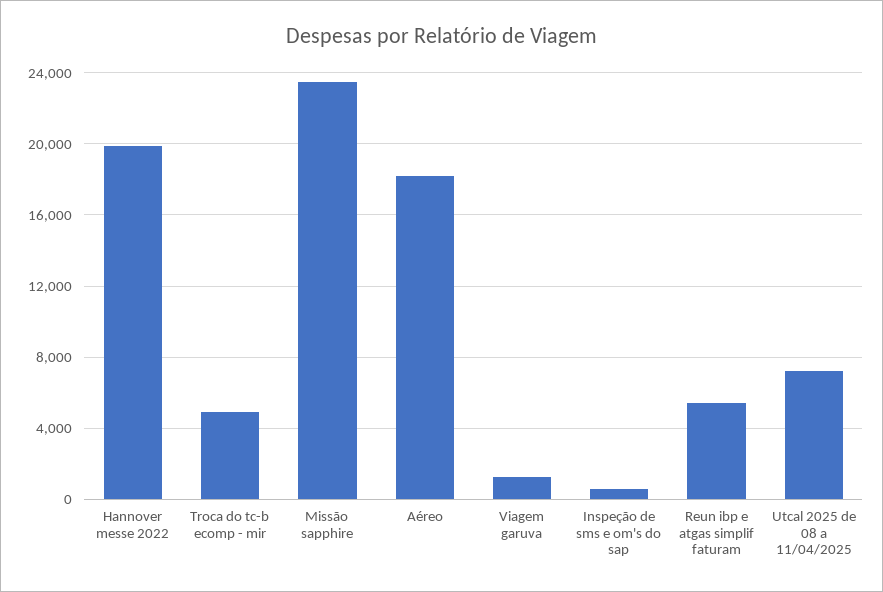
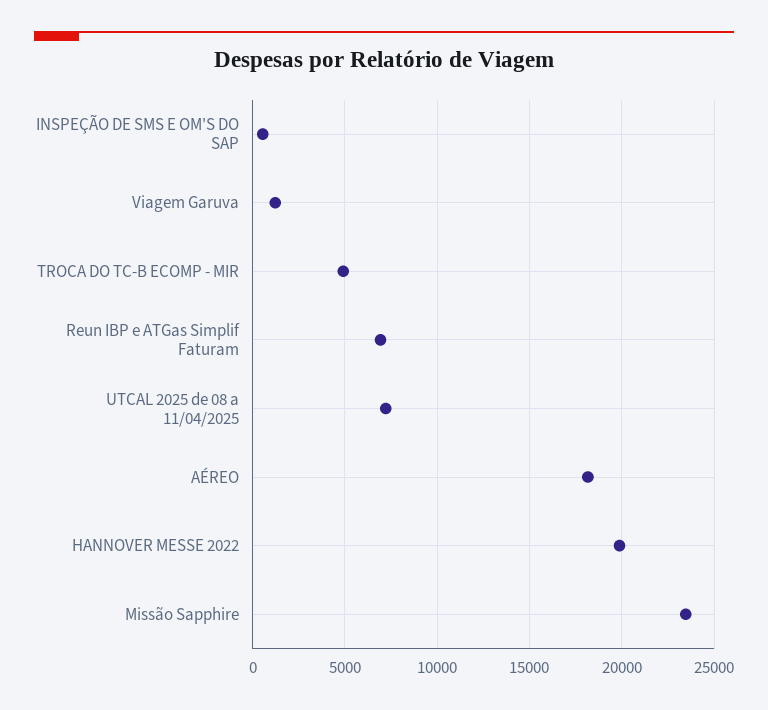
  {
    "Hannover messe 2022": 20000,
    "Troca do tc-b ecomp - mir": 5000,
    "Missão sapphire": 23500,
    "Aéreo": 18000,
    "Viagem garuva": 1000,
    "Inspeção de sms e om's do sap": 500,
-   "Reun ibp e atgas simplif faturam": 5500,
+   "Reun ibp e atgas simplif faturam": 7000,
    "Utcal 2025 de 08 a 11/04/2025": 7000
  }

